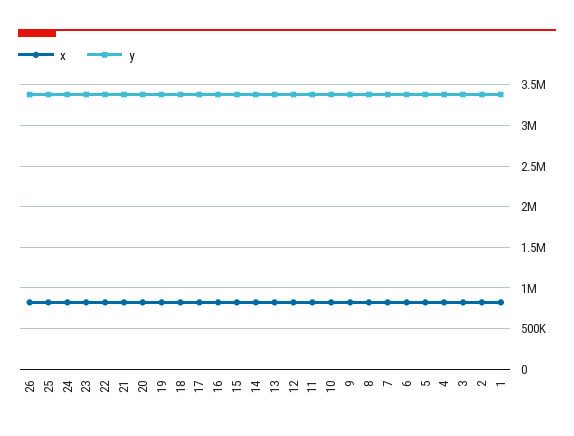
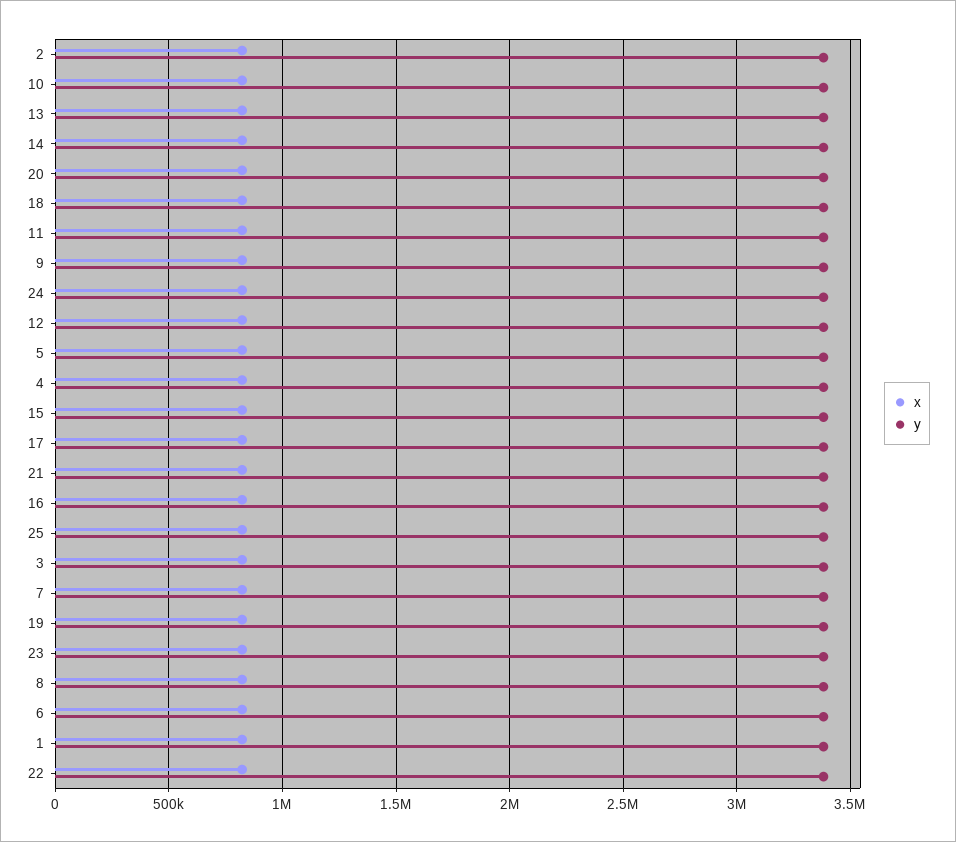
  {
    "x": {
-     "26": 800000,
      "25": 800000,
      "24": 800000,
      "23": 800000,
      "22": 800000,
      "21": 800000,
      "20": 800000,
      "19": 800000,
      "18": 800000,
      "17": 800000,
      "16": 800000,
      "15": 800000,
      "14": 800000,
      "13": 800000,
      "12": 800000,
      "11": 800000,
      "10": 800000,
      "9": 800000,
      "8": 800000,
      "7": 800000,
      "6": 800000,
      "5": 800000,
      "4": 800000,
      "3": 800000,
      "2": 800000,
      "1": 800000
    },
    "y": {
-     "26": 3400000,
      "25": 3400000,
      "24": 3400000,
      "23": 3400000,
      "22": 3400000,
      "21": 3400000,
      "20": 3400000,
      "19": 3400000,
      "18": 3400000,
      "17": 3400000,
      "16": 3400000,
      "15": 3400000,
      "14": 3400000,
      "13": 3400000,
      "12": 3400000,
      "11": 3400000,
      "10": 3400000,
      "9": 3400000,
      "8": 3400000,
      "7": 3400000,
      "6": 3400000,
      "5": 3400000,
      "4": 3400000,
      "3": 3400000,
      "2": 3400000,
      "1": 3400000
    }
  }

